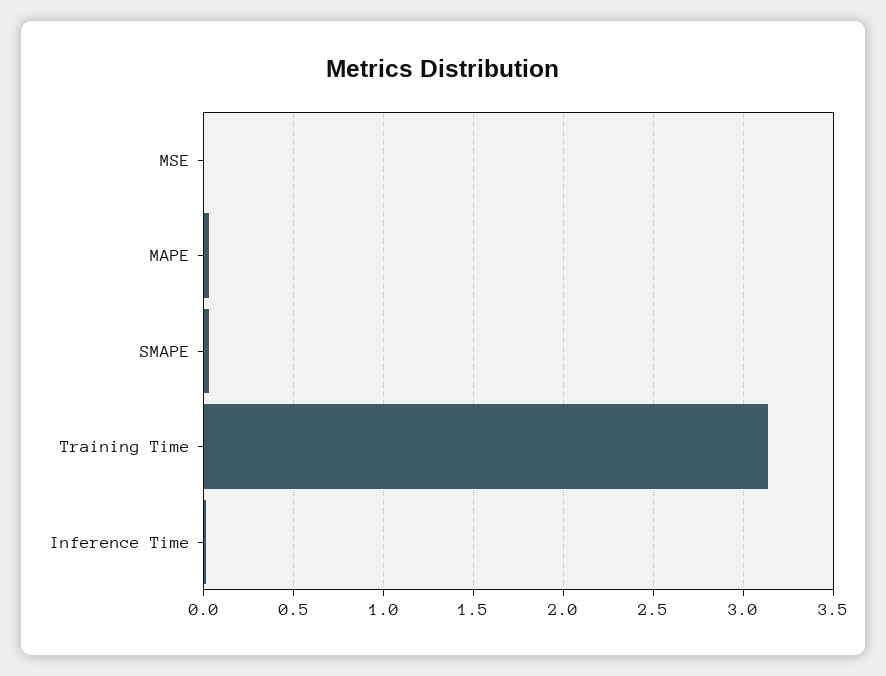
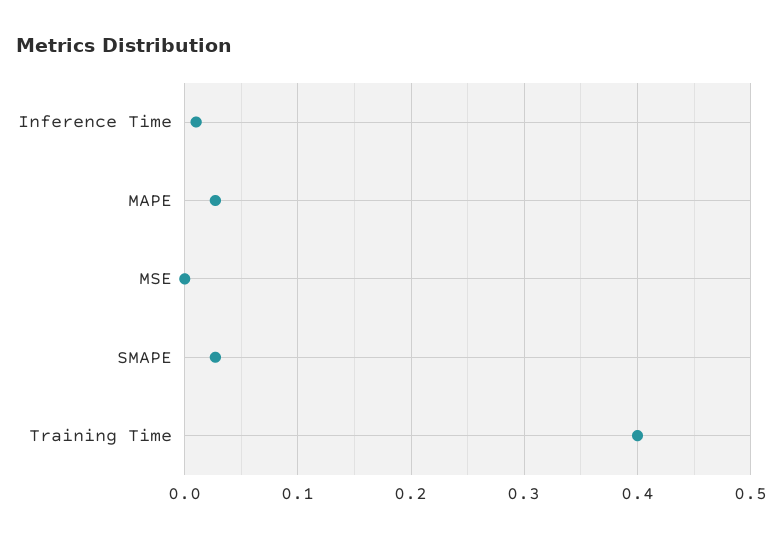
  {
    "MSE": 0,
    "MAPE": 0.03,
    "SMAPE": 0.03,
-   "Training Time": 3.15,
+   "Training Time": 0.4,
    "Inference Time": 0.01
  }

